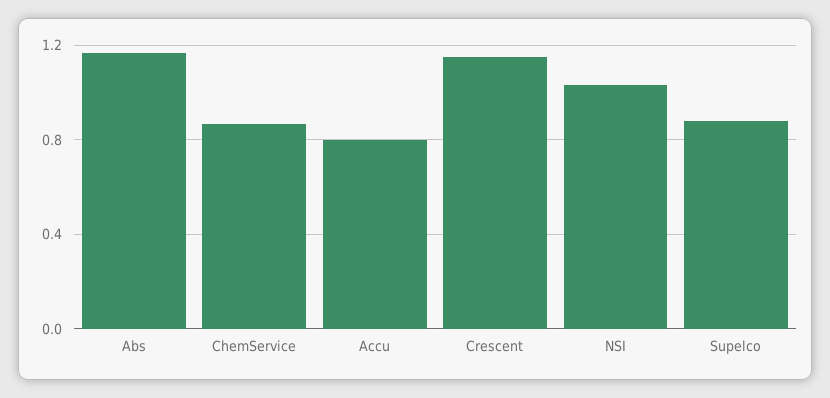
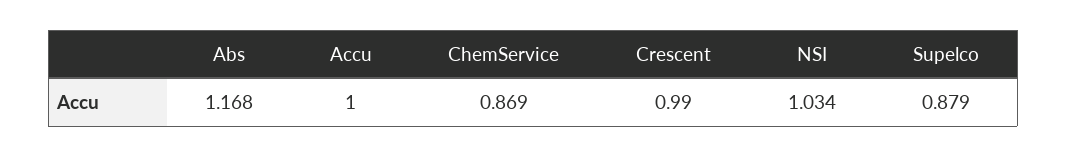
  {
    "Abs": 1.168,
    "ChemService": 0.869,
-   "Accu": 0.8,
+   "Accu": 1,
-   "Crescent": 1.15,
+   "Crescent": 0.99,
    "NSI": 1.034,
    "Supelco": 0.879
  }

